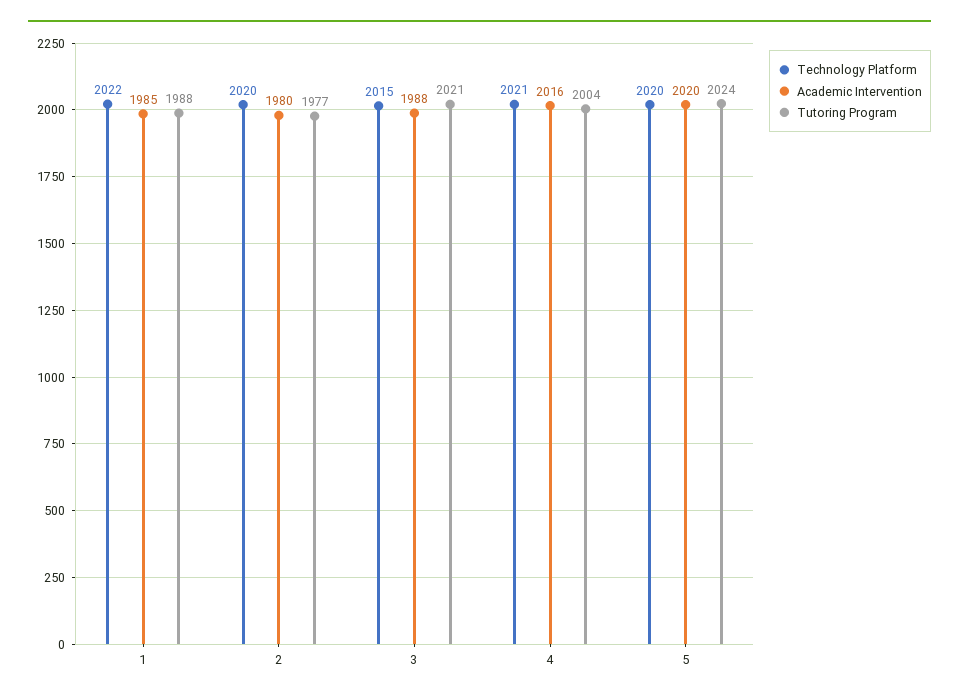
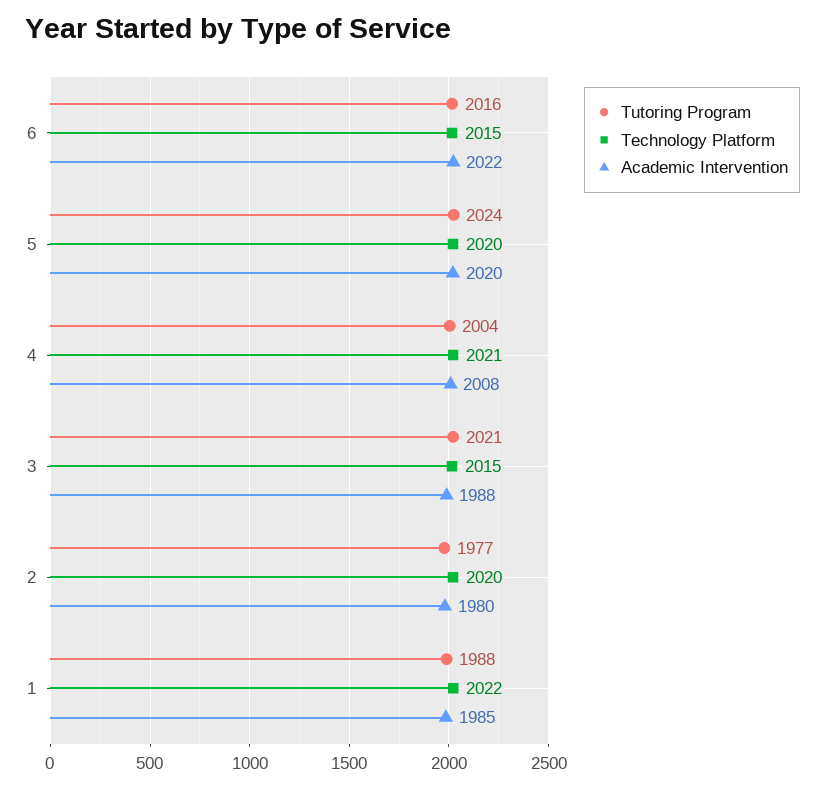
  {
    "Technology Platform": {
      "1": 2022,
      "2": 2020,
      "3": 2015,
      "4": 2021,
-     "5": 2020
+     "5": 2020,
+     "6": 2015
    },
    "Academic Intervention": {
      "1": 1985,
      "2": 1980,
      "3": 1988,
-     "4": 2016,
+     "4": 2008,
-     "5": 2020
+     "5": 2020,
+     "6": 2022
    },
    "Tutoring Program": {
      "1": 1988,
      "2": 1977,
      "3": 2021,
      "4": 2004,
-     "5": 2024
+     "5": 2024,
+     "6": 2016
    }
  }

